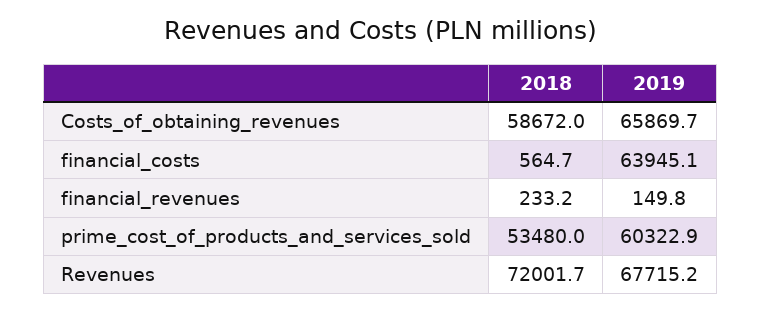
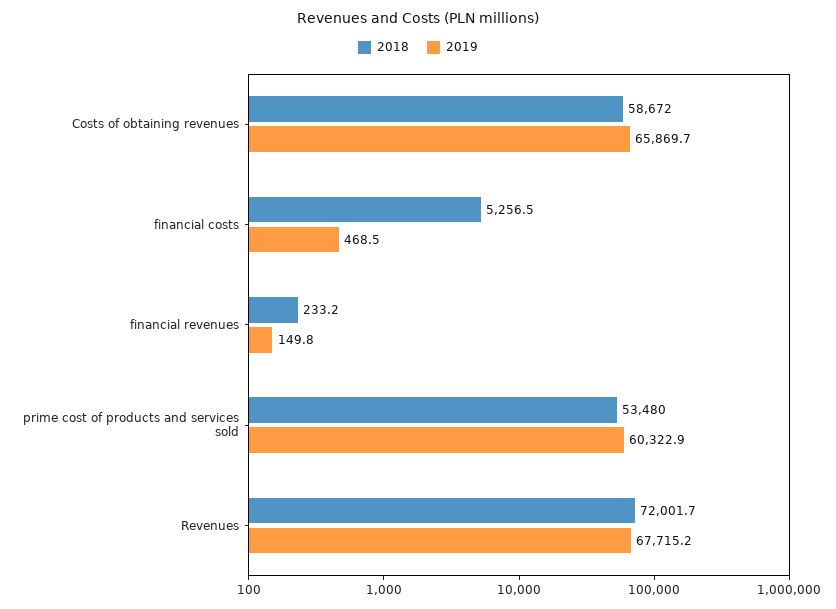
  {
    "2018": {
      "Costs_of_obtaining_revenues": 58672,
-     "financial_costs": 564.7,
+     "financial_costs": 5256.5,
      "financial_revenues": 233.2,
      "prime_cost_of_products_and_services_sold": 53480,
      "Revenues": 72001.7
    },
    "2019": {
      "Costs_of_obtaining_revenues": 65869.7,
-     "financial_costs": 63945.1,
+     "financial_costs": 468.5,
      "financial_revenues": 149.8,
      "prime_cost_of_products_and_services_sold": 60322.9,
      "Revenues": 67715.2
    }
  }

